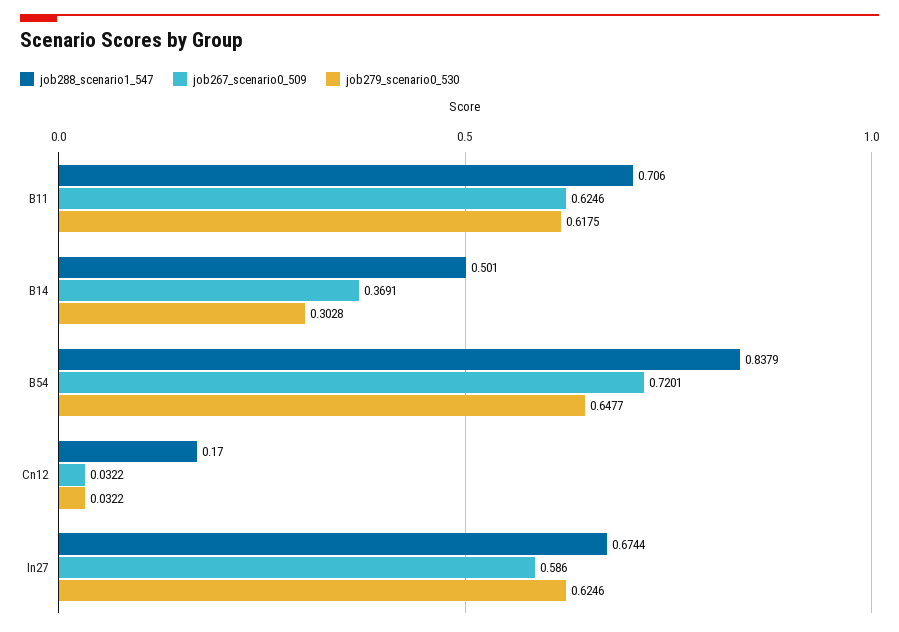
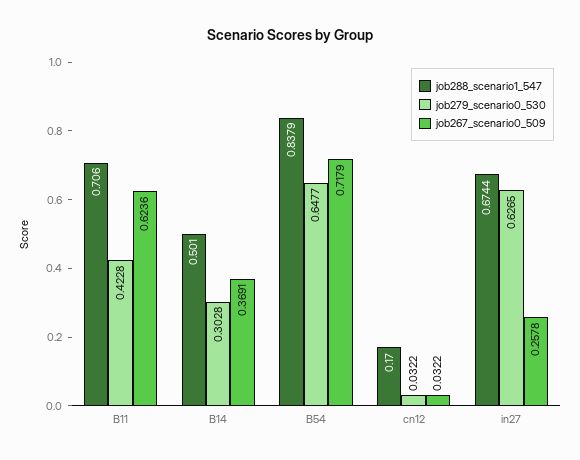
  {
    "job288_scenario1_547": {
      "B11": 0.706,
      "B14": 0.501,
      "B54": 0.8379,
      "Cn12": 0.17,
      "In27": 0.6744
    },
    "job267_scenario0_509": {
-     "B11": 0.6246,
+     "B11": 0.6236,
      "B14": 0.3691,
-     "B54": 0.7201,
+     "B54": 0.7179,
      "Cn12": 0.0322,
-     "In27": 0.586
+     "In27": 0.2578
    },
    "job279_scenario0_530": {
-     "B11": 0.6175,
+     "B11": 0.4228,
      "B14": 0.3028,
      "B54": 0.6477,
      "Cn12": 0.0322,
-     "In27": 0.6246
+     "In27": 0.6265
    }
  }

